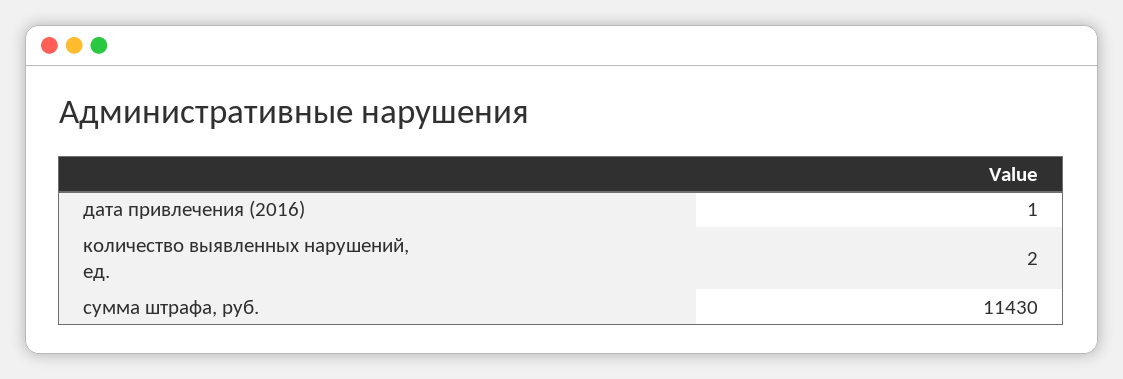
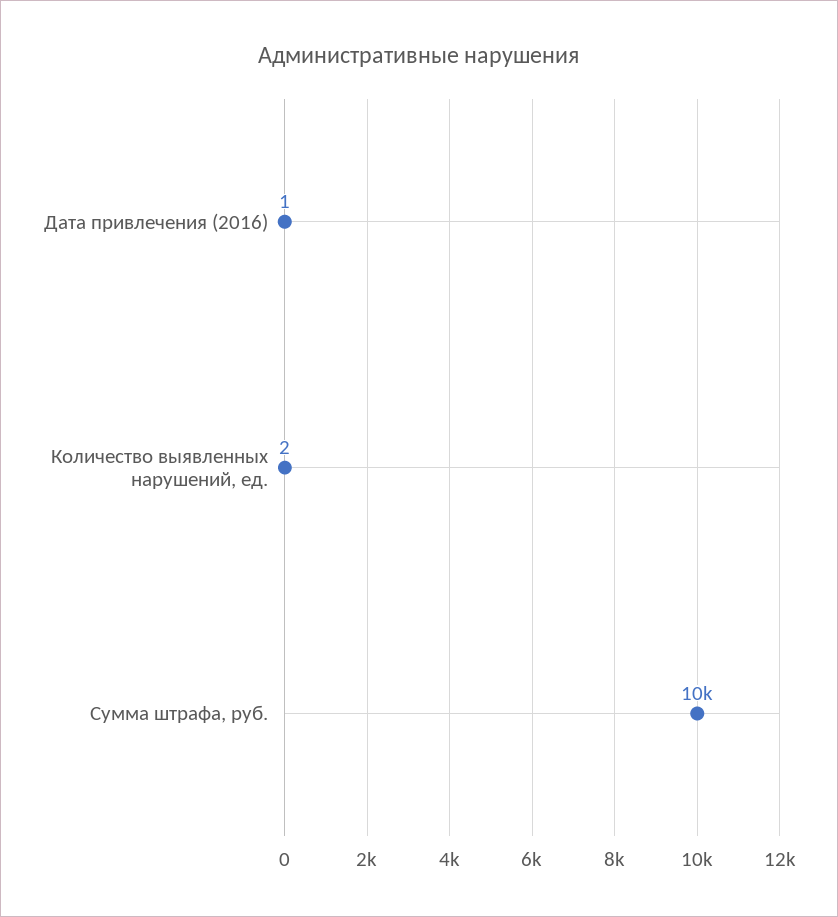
  {
    "дата привлечения (2016)": 1,
    "количество выявленных нарушений, ед.": 2,
-   "сумма штрафа, руб.": 11430
+   "сумма штрафа, руб.": 10000
  }

